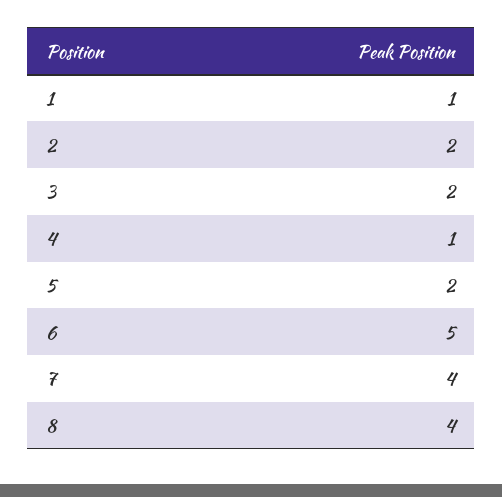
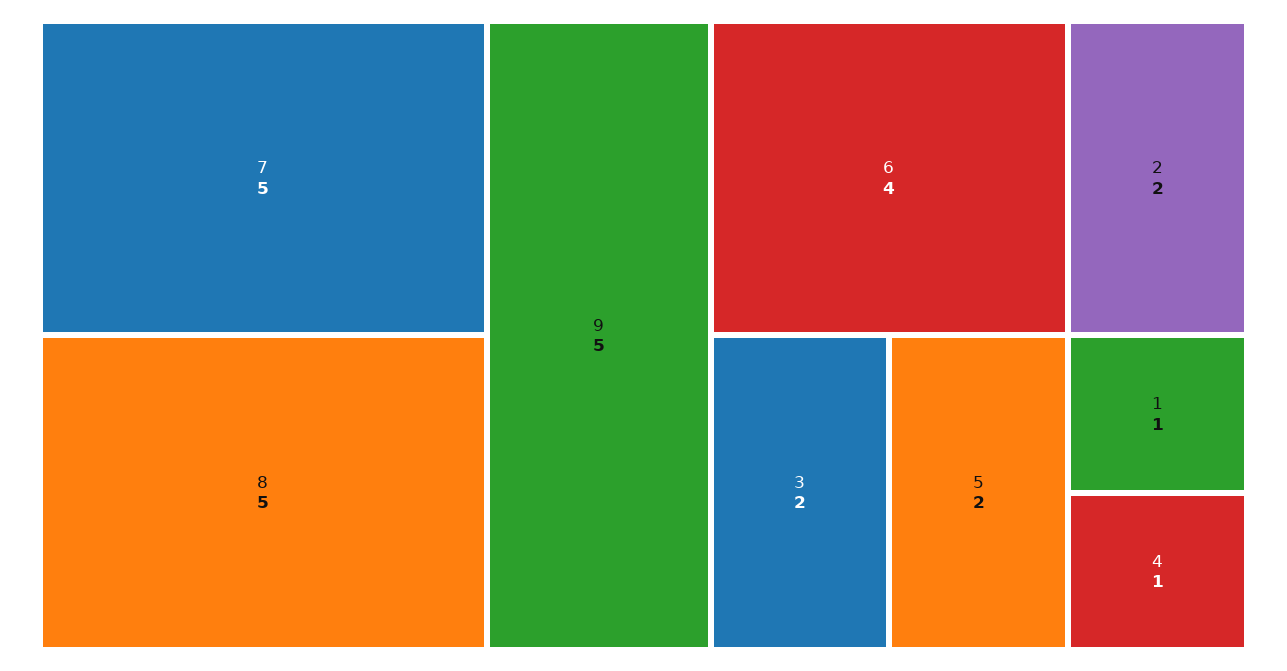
  {
    "1": 1,
    "2": 2,
    "3": 2,
    "4": 1,
    "5": 2,
-   "6": 5,
+   "6": 4,
-   "7": 4,
+   "7": 5,
-   "8": 4
+   "8": 5,
+   "9": 5
  }

